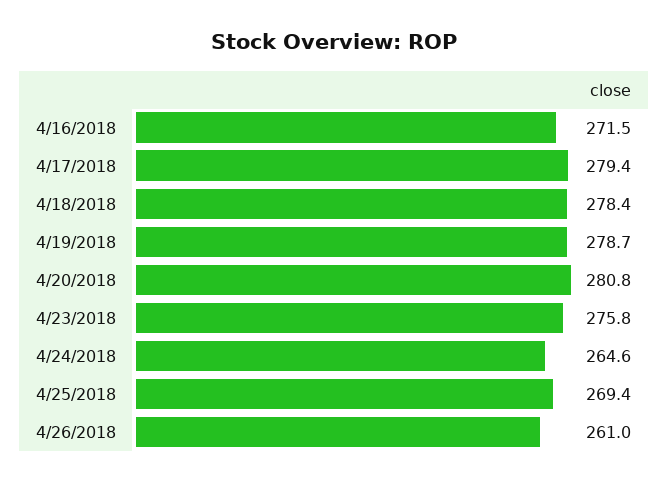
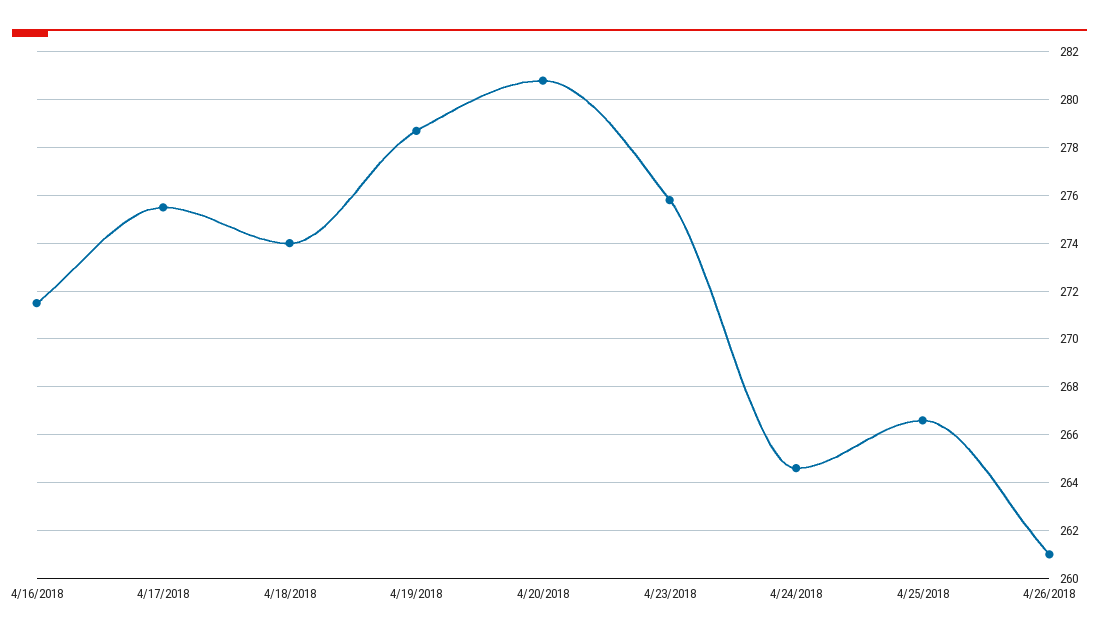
  {
    "4/16/2018": 271.5,
-   "4/17/2018": 279.4,
+   "4/17/2018": 275.5,
-   "4/18/2018": 278.4,
+   "4/18/2018": 274,
    "4/19/2018": 278.7,
    "4/20/2018": 280.8,
    "4/23/2018": 275.8,
    "4/24/2018": 264.6,
-   "4/25/2018": 269.4,
+   "4/25/2018": 266.5,
    "4/26/2018": 261
  }

